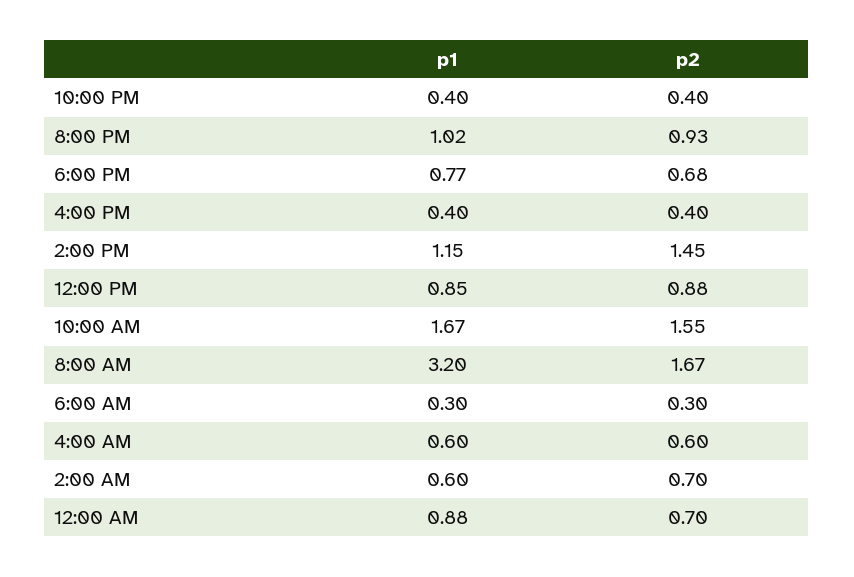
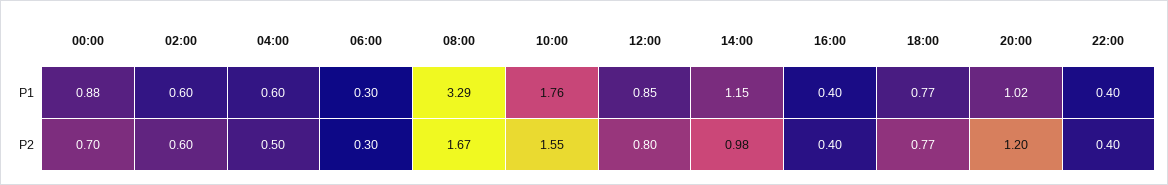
  {
    "p1": {
      "10:00 PM": 0.4,
      "8:00 PM": 1.02,
      "6:00 PM": 0.77,
      "4:00 PM": 0.4,
      "2:00 PM": 1.15,
      "12:00 PM": 0.85,
-     "10:00 AM": 1.67,
+     "10:00 AM": 1.76,
-     "8:00 AM": 3.2,
+     "8:00 AM": 3.29,
      "6:00 AM": 0.3,
      "4:00 AM": 0.6,
      "2:00 AM": 0.6,
      "12:00 AM": 0.88
    },
    "p2": {
      "10:00 PM": 0.4,
-     "8:00 PM": 0.93,
+     "8:00 PM": 1.2,
-     "6:00 PM": 0.68,
+     "6:00 PM": 0.77,
      "4:00 PM": 0.4,
-     "2:00 PM": 1.45,
+     "2:00 PM": 0.98,
-     "12:00 PM": 0.88,
+     "12:00 PM": 0.8,
      "10:00 AM": 1.55,
      "8:00 AM": 1.67,
      "6:00 AM": 0.3,
-     "4:00 AM": 0.6,
+     "4:00 AM": 0.5,
-     "2:00 AM": 0.7,
+     "2:00 AM": 0.6,
      "12:00 AM": 0.7
    }
  }

